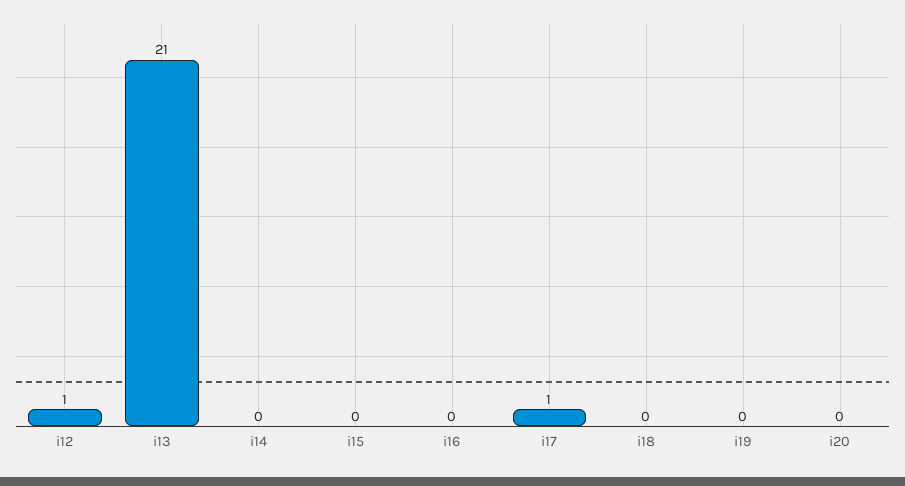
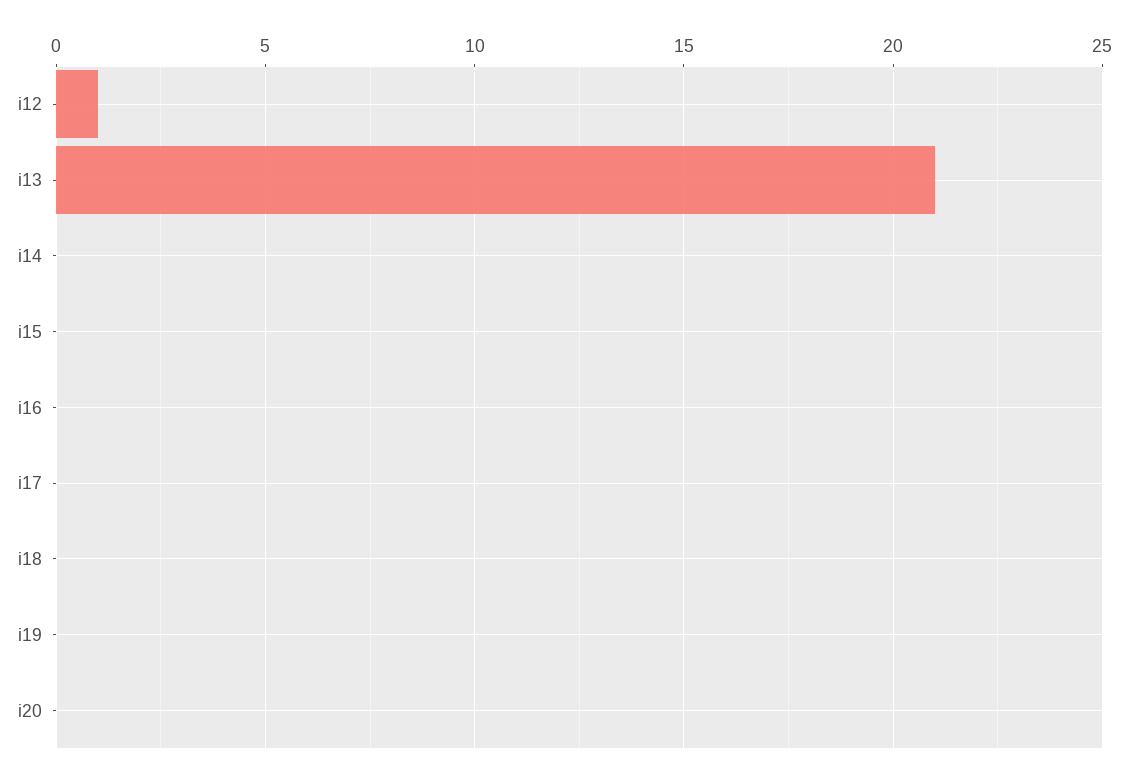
  {
    "i12": 1,
    "i13": 21,
    "i14": 0,
    "i15": 0,
    "i16": 0,
-   "i17": 1,
+   "i17": 0,
    "i18": 0,
    "i19": 0,
    "i20": 0
  }

